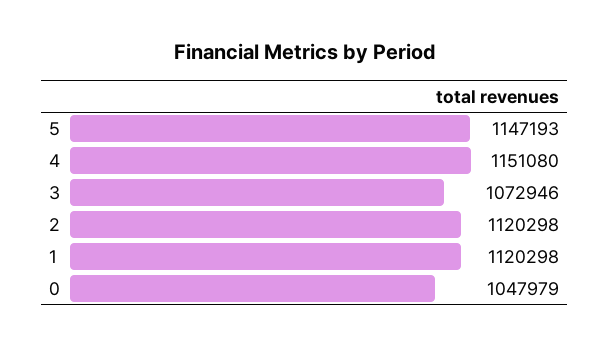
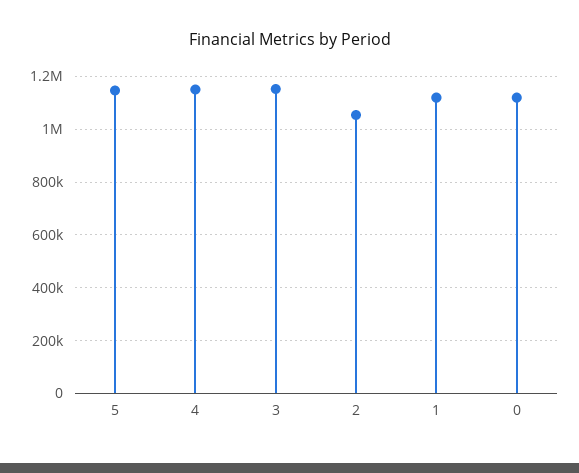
  {
    "5": 1147193,
    "4": 1151080,
-   "3": 1072946,
+   "3": 1150000,
-   "2": 1120298,
+   "2": 1050000,
    "1": 1120298,
-   "0": 1047979
+   "0": 1125000
  }

